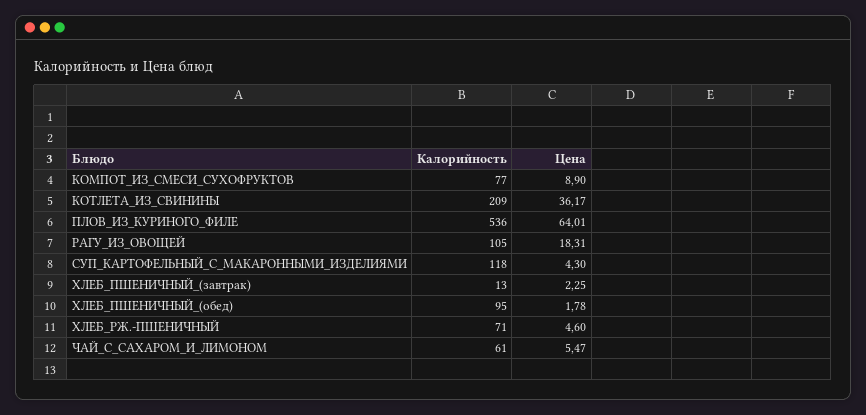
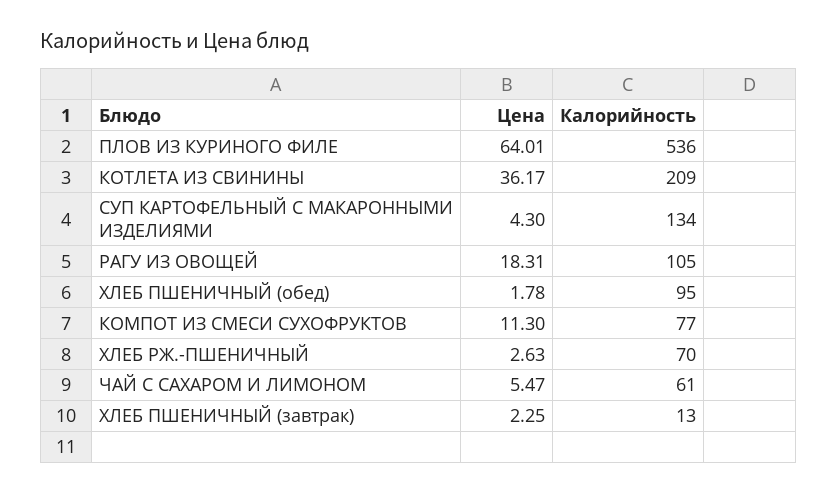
  {
    "Калорийность": {
      "КОМПОТ_ИЗ_СМЕСИ_СУХОФРУКТОВ": 77,
      "КОТЛЕТА_ИЗ_СВИНИНЫ": 209,
      "ПЛОВ_ИЗ_КУРИНОГО_ФИЛЕ": 536,
      "РАГУ_ИЗ_ОВОЩЕЙ": 105,
-     "СУП_КАРТОФЕЛЬНЫЙ_С_МАКАРОННЫМИ_ИЗДЕЛИЯМИ": 118,
+     "СУП_КАРТОФЕЛЬНЫЙ_С_МАКАРОННЫМИ_ИЗДЕЛИЯМИ": 134,
      "ХЛЕБ_ПШЕНИЧНЫЙ_(завтрак)": 13,
      "ХЛЕБ_ПШЕНИЧНЫЙ_(обед)": 95,
-     "ХЛЕБ_РЖ.-ПШЕНИЧНЫЙ": 71,
+     "ХЛЕБ_РЖ.-ПШЕНИЧНЫЙ": 70,
      "ЧАЙ_С_САХАРОМ_И_ЛИМОНОМ": 61
    },
    "Цена": {
-     "КОМПОТ_ИЗ_СМЕСИ_СУХОФРУКТОВ": 8.9,
+     "КОМПОТ_ИЗ_СМЕСИ_СУХОФРУКТОВ": 11.3,
      "КОТЛЕТА_ИЗ_СВИНИНЫ": 36.17,
      "ПЛОВ_ИЗ_КУРИНОГО_ФИЛЕ": 64.01,
      "РАГУ_ИЗ_ОВОЩЕЙ": 18.31,
      "СУП_КАРТОФЕЛЬНЫЙ_С_МАКАРОННЫМИ_ИЗДЕЛИЯМИ": 4.3,
      "ХЛЕБ_ПШЕНИЧНЫЙ_(завтрак)": 2.25,
      "ХЛЕБ_ПШЕНИЧНЫЙ_(обед)": 1.78,
-     "ХЛЕБ_РЖ.-ПШЕНИЧНЫЙ": 4.6,
+     "ХЛЕБ_РЖ.-ПШЕНИЧНЫЙ": 2.63,
      "ЧАЙ_С_САХАРОМ_И_ЛИМОНОМ": 5.47
    }
  }

